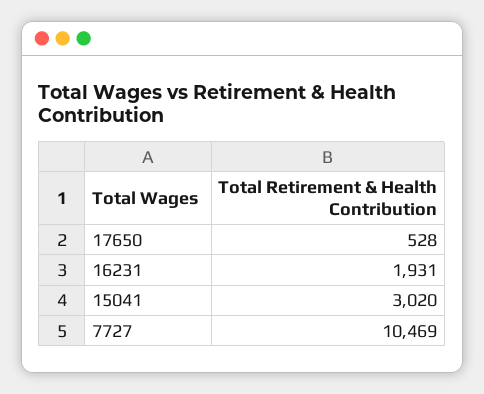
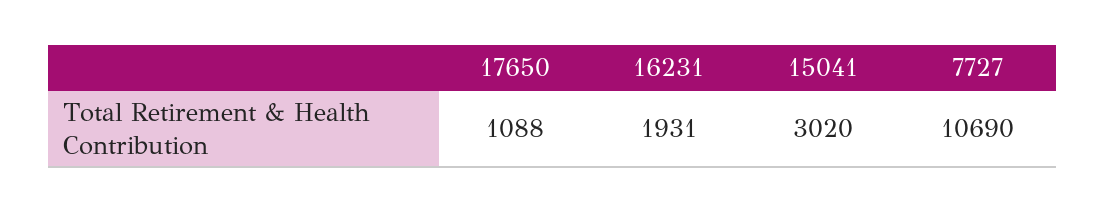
  {
-   "17650": 528,
+   "17650": 1088,
    "16231": 1931,
    "15041": 3020,
-   "7727": 10469
+   "7727": 10690
  }

